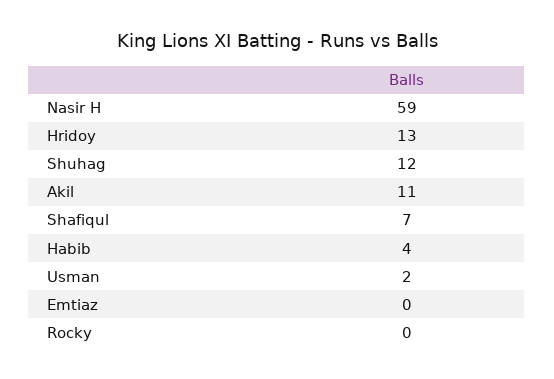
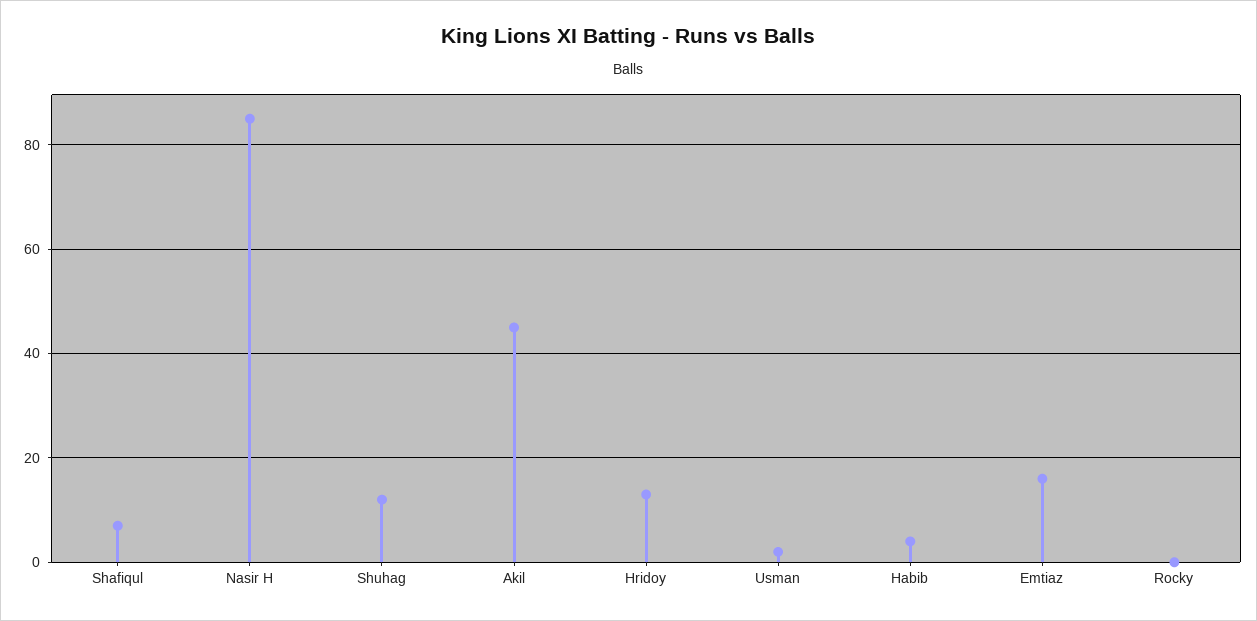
  {
-   "Nasir H": 59,
+   "Nasir H": 85,
    "Hridoy": 13,
    "Shuhag": 12,
-   "Akil": 11,
+   "Akil": 45,
    "Shafiqul": 7,
    "Habib": 4,
    "Usman": 2,
-   "Emtiaz": 0,
+   "Emtiaz": 15,
    "Rocky": 0
  }

